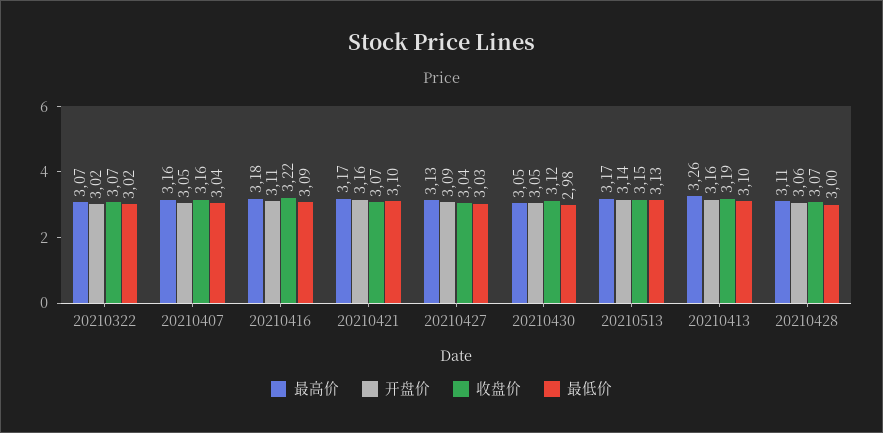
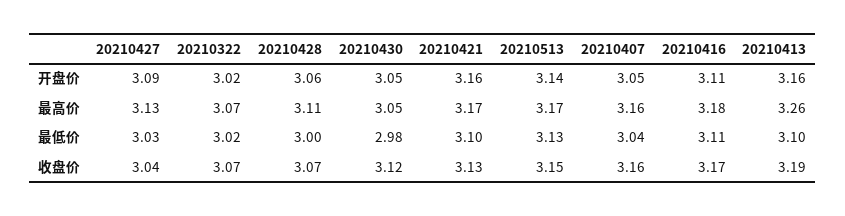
  {
    "最高价": {
      "20210322": 3.07,
      "20210407": 3.16,
      "20210416": 3.18,
      "20210421": 3.17,
      "20210427": 3.13,
      "20210430": 3.05,
      "20210513": 3.17,
      "20210413": 3.26,
      "20210428": 3.11
    },
    "开盘价": {
      "20210322": 3.02,
      "20210407": 3.05,
      "20210416": 3.11,
      "20210421": 3.16,
      "20210427": 3.09,
      "20210430": 3.05,
      "20210513": 3.14,
      "20210413": 3.16,
      "20210428": 3.06
    },
    "收盘价": {
      "20210322": 3.07,
      "20210407": 3.16,
-     "20210416": 3.22,
+     "20210416": 3.17,
-     "20210421": 3.07,
+     "20210421": 3.13,
      "20210427": 3.04,
      "20210430": 3.12,
      "20210513": 3.15,
      "20210413": 3.19,
      "20210428": 3.07
    },
    "最低价": {
      "20210322": 3.02,
      "20210407": 3.04,
-     "20210416": 3.09,
+     "20210416": 3.11,
      "20210421": 3.1,
      "20210427": 3.03,
      "20210430": 2.98,
      "20210513": 3.13,
      "20210413": 3.1,
      "20210428": 3
    }
  }

